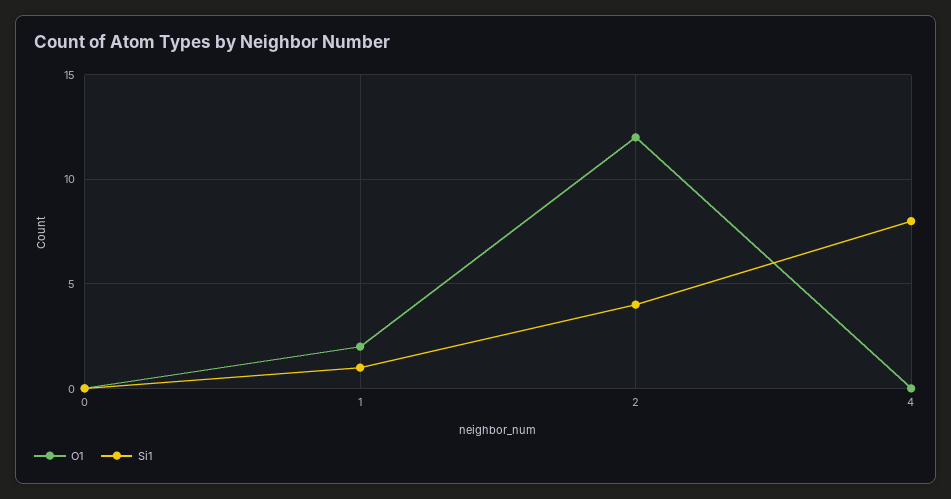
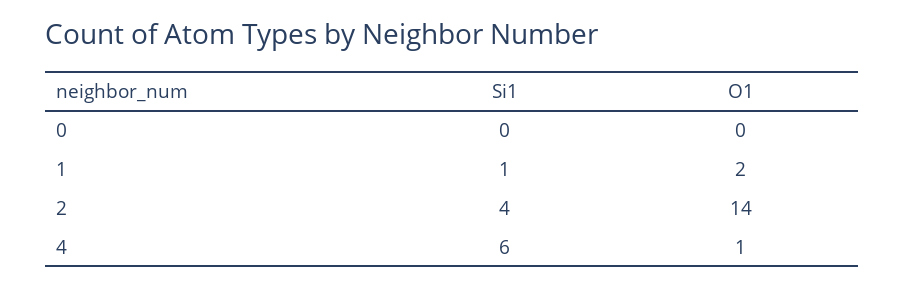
  {
    "O1": {
      "0": 0,
      "1": 2,
-     "2": 12,
+     "2": 14,
-     "4": 0
+     "4": 1
    },
    "Si1": {
      "0": 0,
      "1": 1,
      "2": 4,
-     "4": 8
+     "4": 6
    }
  }

